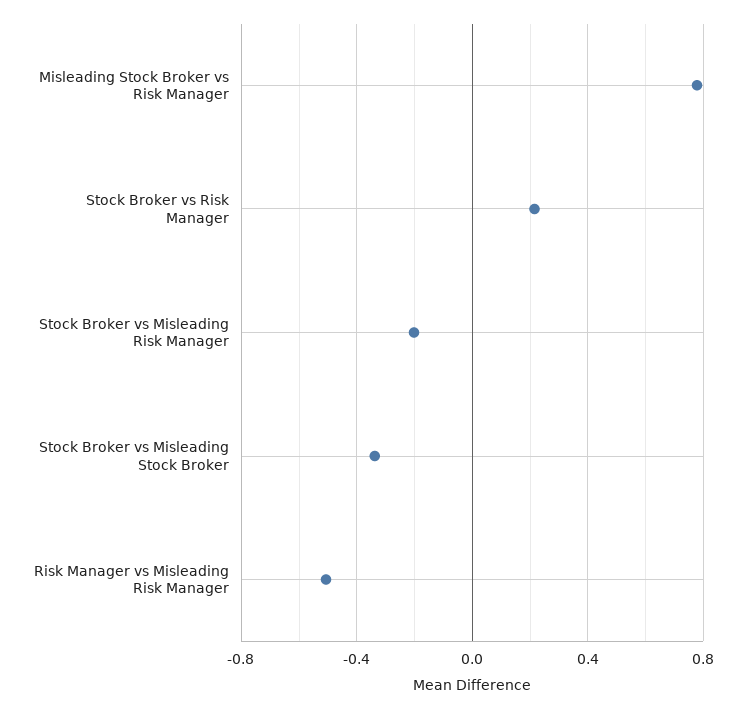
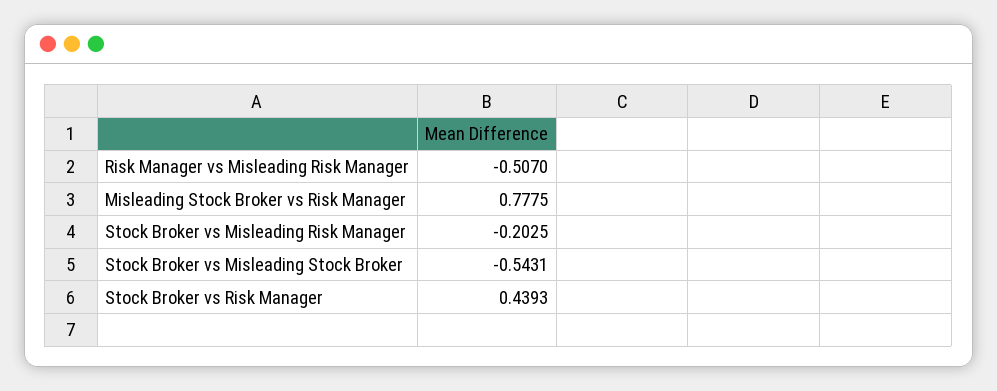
  {
    "Misleading Stock Broker vs Risk Manager": 0.7775,
-   "Stock Broker vs Risk Manager": 0.2,
+   "Stock Broker vs Risk Manager": 0.4393,
    "Stock Broker vs Misleading Risk Manager": -0.2025,
-   "Stock Broker vs Misleading Stock Broker": -0.35,
+   "Stock Broker vs Misleading Stock Broker": -0.5431,
    "Risk Manager vs Misleading Risk Manager": -0.507
  }

